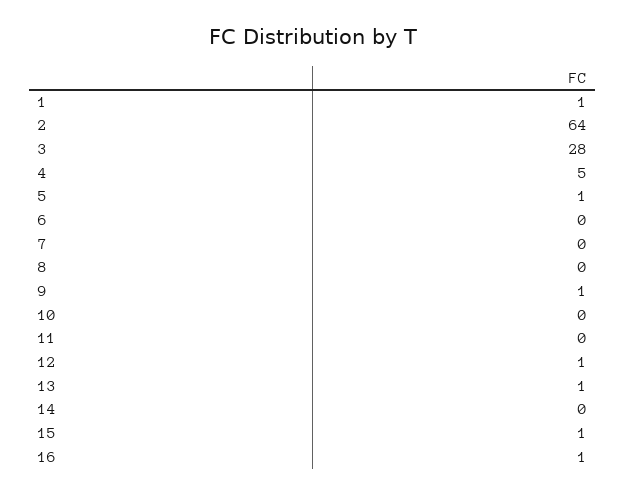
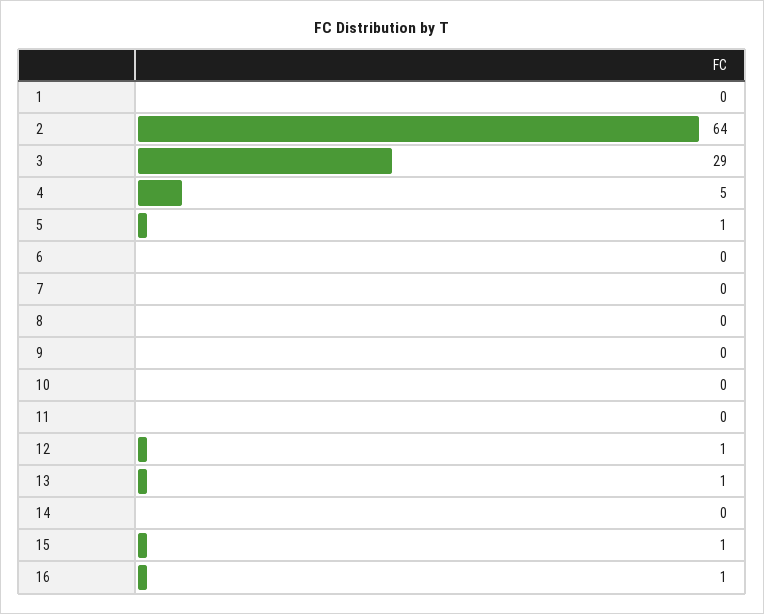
  {
-   "1": 1,
+   "1": 0,
    "2": 64,
-   "3": 28,
+   "3": 29,
    "4": 5,
    "5": 1,
    "6": 0,
    "7": 0,
    "8": 0,
-   "9": 1,
+   "9": 0,
    "10": 0,
    "11": 0,
    "12": 1,
    "13": 1,
    "14": 0,
    "15": 1,
    "16": 1
  }

